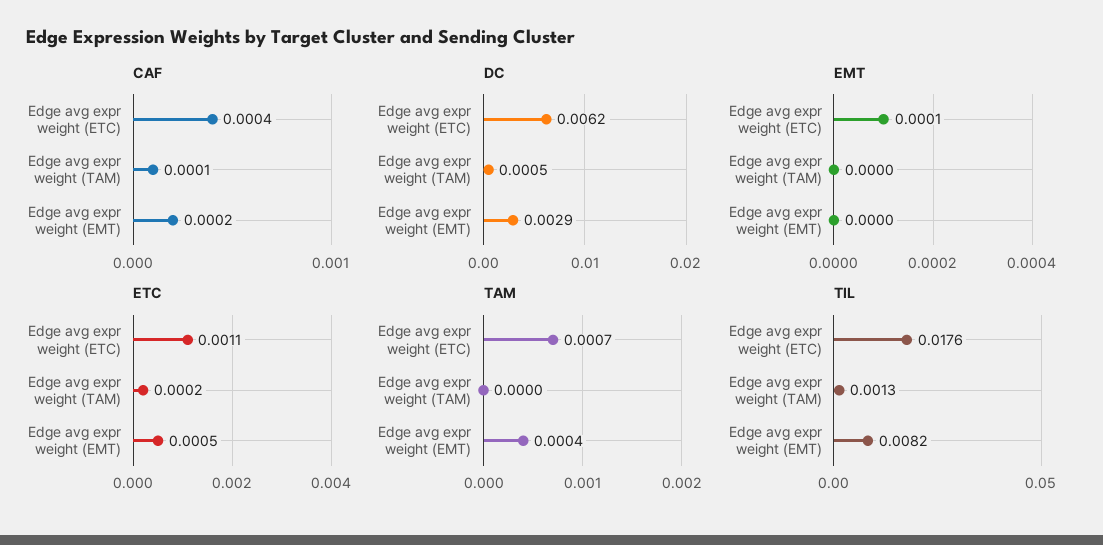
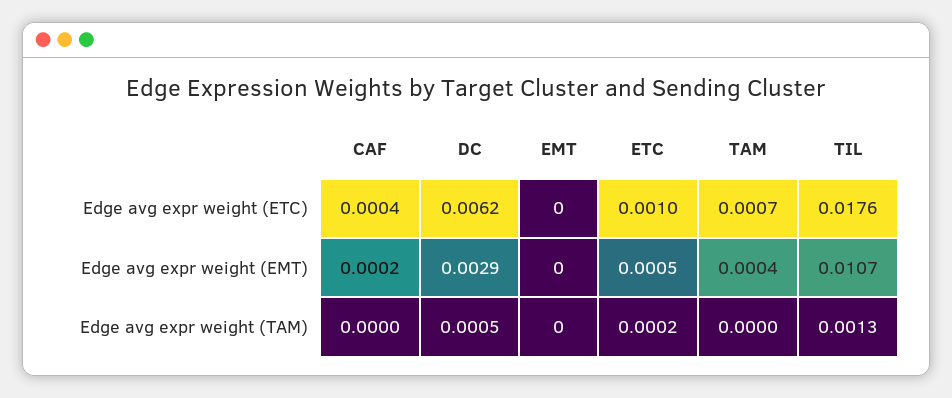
  {
    "CAF": {
      "Edge avg expr weight (ETC)": 0.0004,
-     "Edge avg expr weight (TAM)": 0.0001,
+     "Edge avg expr weight (TAM)": 0,
      "Edge avg expr weight (EMT)": 0.0002
    },
    "DC": {
      "Edge avg expr weight (ETC)": 0.0062,
      "Edge avg expr weight (TAM)": 0.0005,
      "Edge avg expr weight (EMT)": 0.0029
    },
    "EMT": {
-     "Edge avg expr weight (ETC)": 0.0001,
+     "Edge avg expr weight (ETC)": 0,
      "Edge avg expr weight (TAM)": 0,
      "Edge avg expr weight (EMT)": 0
    },
    "ETC": {
-     "Edge avg expr weight (ETC)": 0.0011,
+     "Edge avg expr weight (ETC)": 0.001,
      "Edge avg expr weight (TAM)": 0.0002,
      "Edge avg expr weight (EMT)": 0.0005
    },
    "TAM": {
      "Edge avg expr weight (ETC)": 0.0007,
      "Edge avg expr weight (TAM)": 0,
      "Edge avg expr weight (EMT)": 0.0004
    },
    "TIL": {
      "Edge avg expr weight (ETC)": 0.0176,
      "Edge avg expr weight (TAM)": 0.0013,
-     "Edge avg expr weight (EMT)": 0.0082
+     "Edge avg expr weight (EMT)": 0.0107
    }
  }

